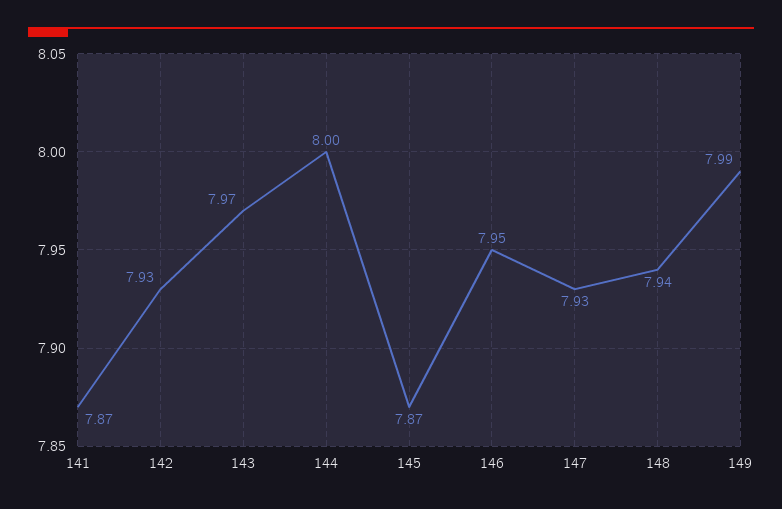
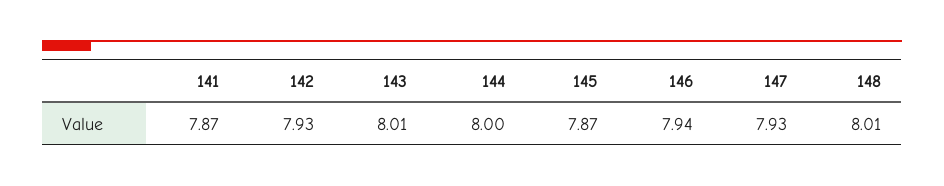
  {
    "141": 7.87,
    "142": 7.93,
-   "143": 7.97,
+   "143": 8.01,
    "144": 8,
    "145": 7.87,
-   "146": 7.95,
+   "146": 7.94,
    "147": 7.93,
-   "148": 7.94,
+   "148": 8.01
-   "149": 7.99
  }

